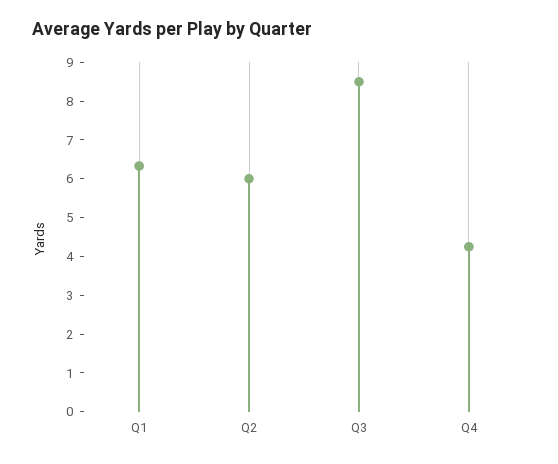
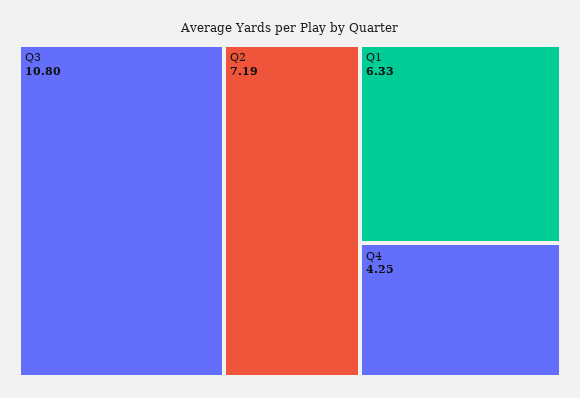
  {
    "Q1": 6.33,
-   "Q2": 6,
+   "Q2": 7.19,
-   "Q3": 8.5,
+   "Q3": 10.8,
    "Q4": 4.25
  }

